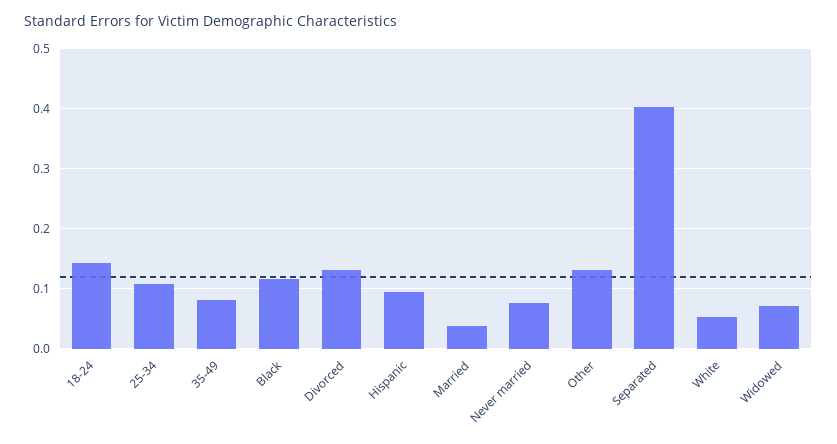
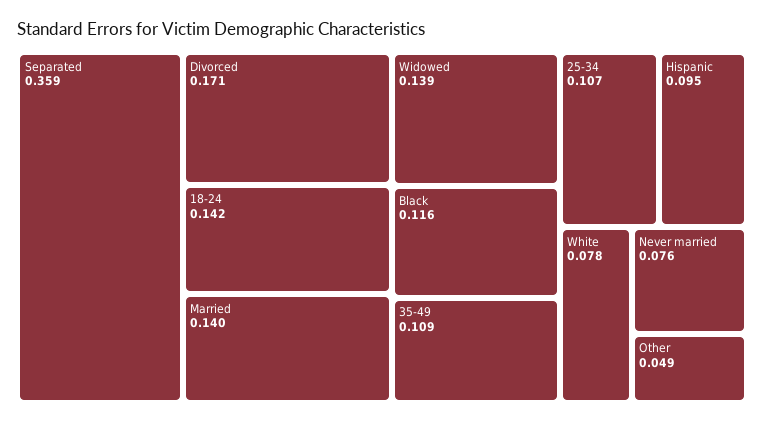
  {
    "18-24": 0.142,
    "25-34": 0.107,
-   "35-49": 0.08,
+   "35-49": 0.109,
    "Black": 0.116,
-   "Divorced": 0.13,
+   "Divorced": 0.171,
    "Hispanic": 0.095,
-   "Married": 0.04,
+   "Married": 0.14,
    "Never married": 0.076,
-   "Other": 0.13,
+   "Other": 0.049,
-   "Separated": 0.4,
+   "Separated": 0.359,
-   "White": 0.05,
+   "White": 0.078,
-   "Widowed": 0.07
+   "Widowed": 0.139
  }

